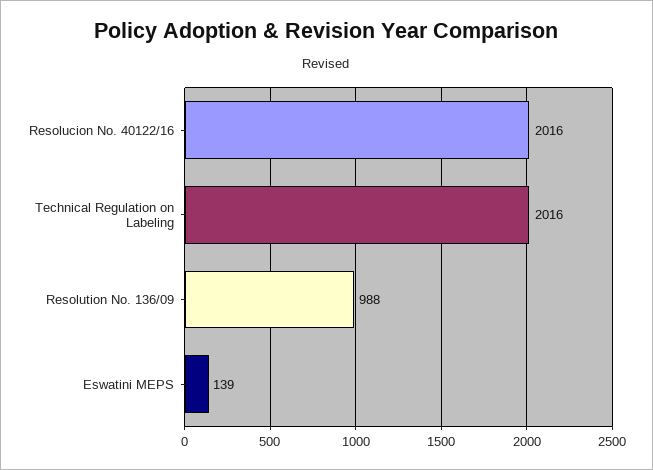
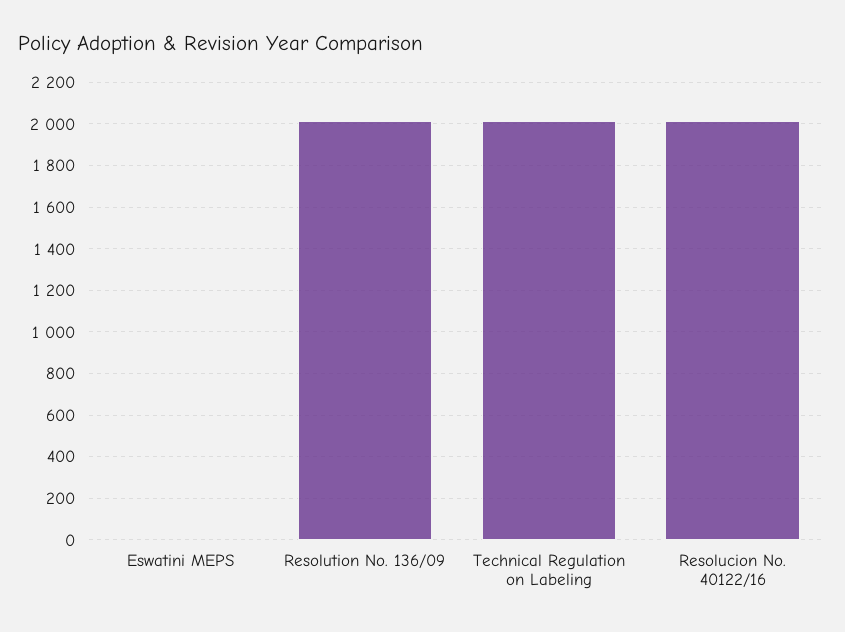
  {
    "Resolucion No. 40122/16": 2016,
    "Technical Regulation on Labeling": 2016,
-   "Resolution No. 136/09": 988,
+   "Resolution No. 136/09": 2000,
-   "Eswatini MEPS": 139
+   "Eswatini MEPS": 0
  }

